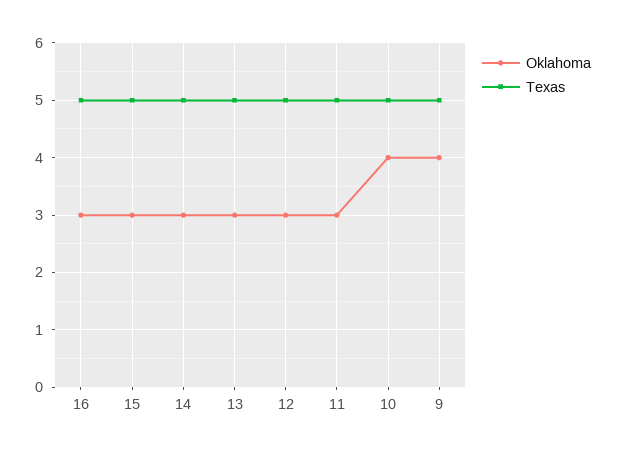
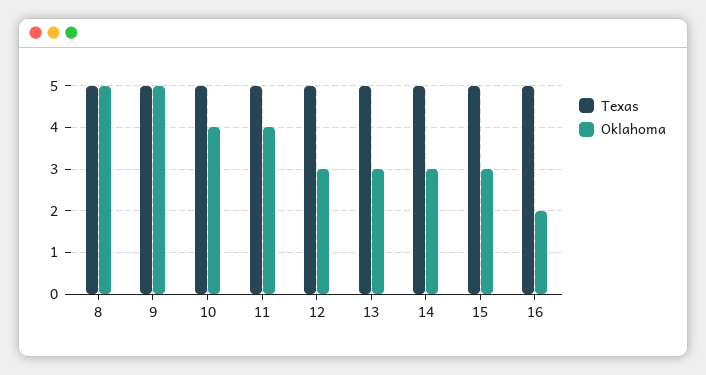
  {
    "Oklahoma": {
-     "16": 3,
+     "16": 2,
      "15": 3,
      "14": 3,
      "13": 3,
      "12": 3,
-     "11": 3,
+     "11": 4,
      "10": 4,
-     "9": 4
+     "9": 5,
+     "8": 5
    },
    "Texas": {
      "16": 5,
      "15": 5,
      "14": 5,
      "13": 5,
      "12": 5,
      "11": 5,
      "10": 5,
-     "9": 5
+     "9": 5,
+     "8": 5
    }
  }

